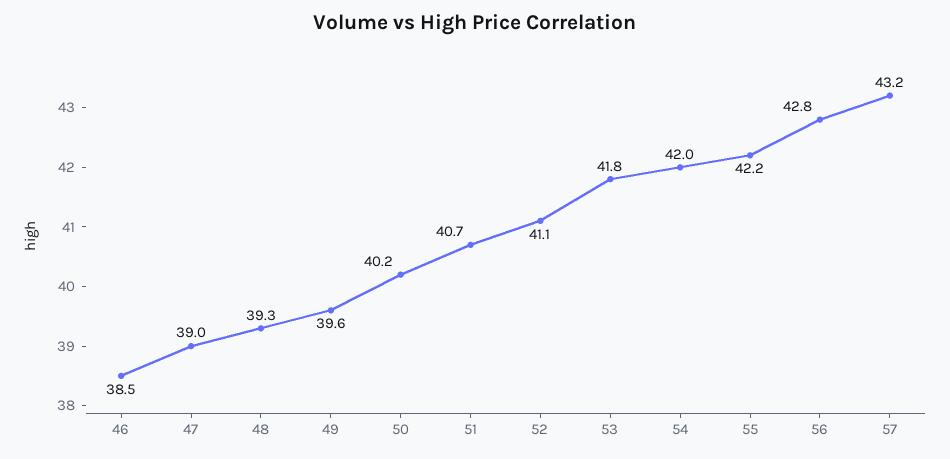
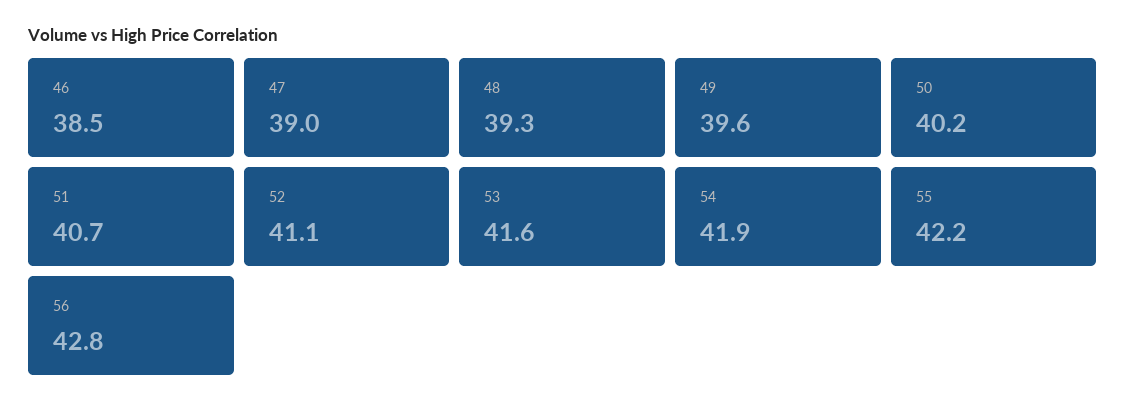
  {
    "46": 38.5,
    "47": 39,
    "48": 39.3,
    "49": 39.6,
    "50": 40.2,
    "51": 40.7,
    "52": 41.1,
-   "53": 41.8,
+   "53": 41.6,
-   "54": 42,
+   "54": 41.9,
    "55": 42.2,
-   "56": 42.8,
+   "56": 42.8
-   "57": 43.2
  }

